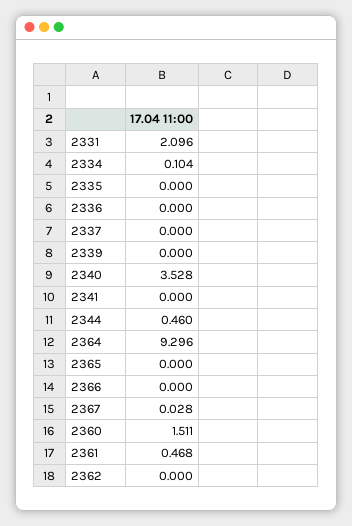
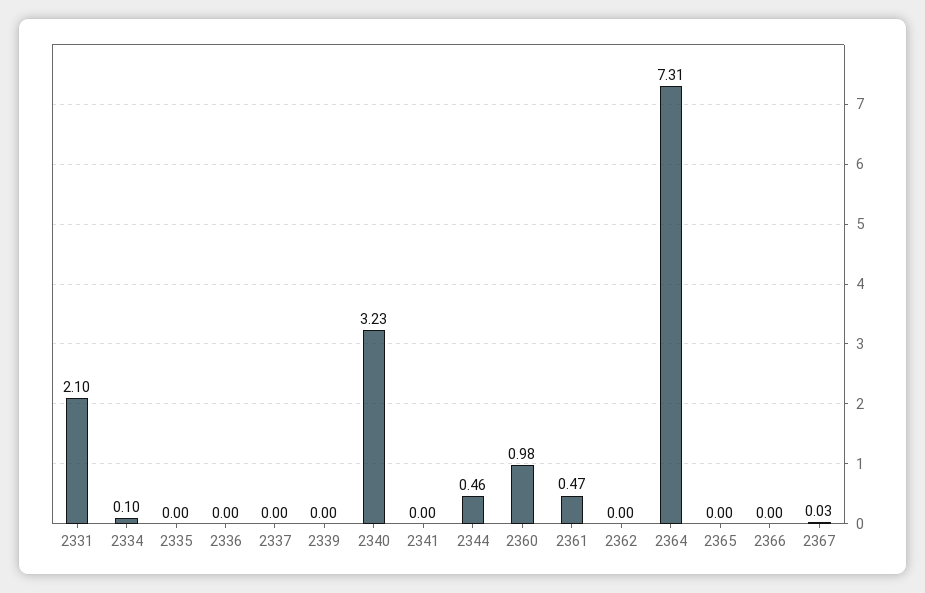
  {
    "2331": 2.096,
    "2334": 0.104,
    "2335": 0,
    "2336": 0,
    "2337": 0,
    "2339": 0,
-   "2340": 3.528,
+   "2340": 3.23,
    "2341": 0,
    "2344": 0.46,
-   "2364": 9.296,
+   "2364": 7.31,
    "2365": 0,
    "2366": 0,
    "2367": 0.028,
-   "2360": 1.511,
+   "2360": 0.98,
    "2361": 0.468,
    "2362": 0
  }

